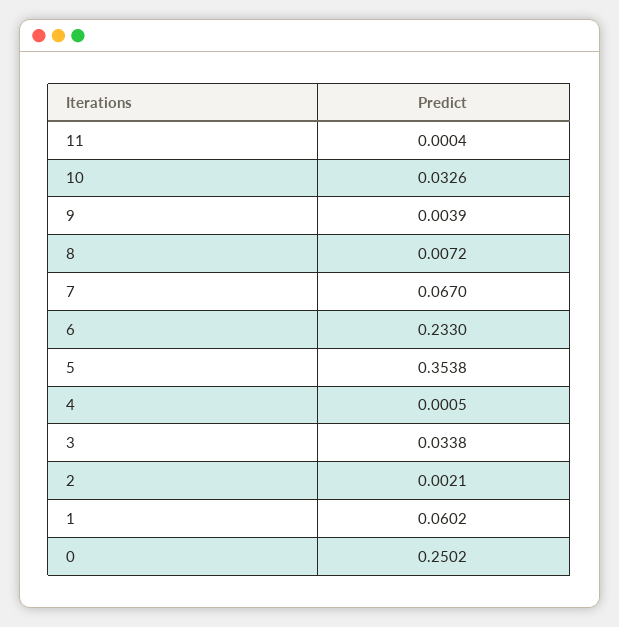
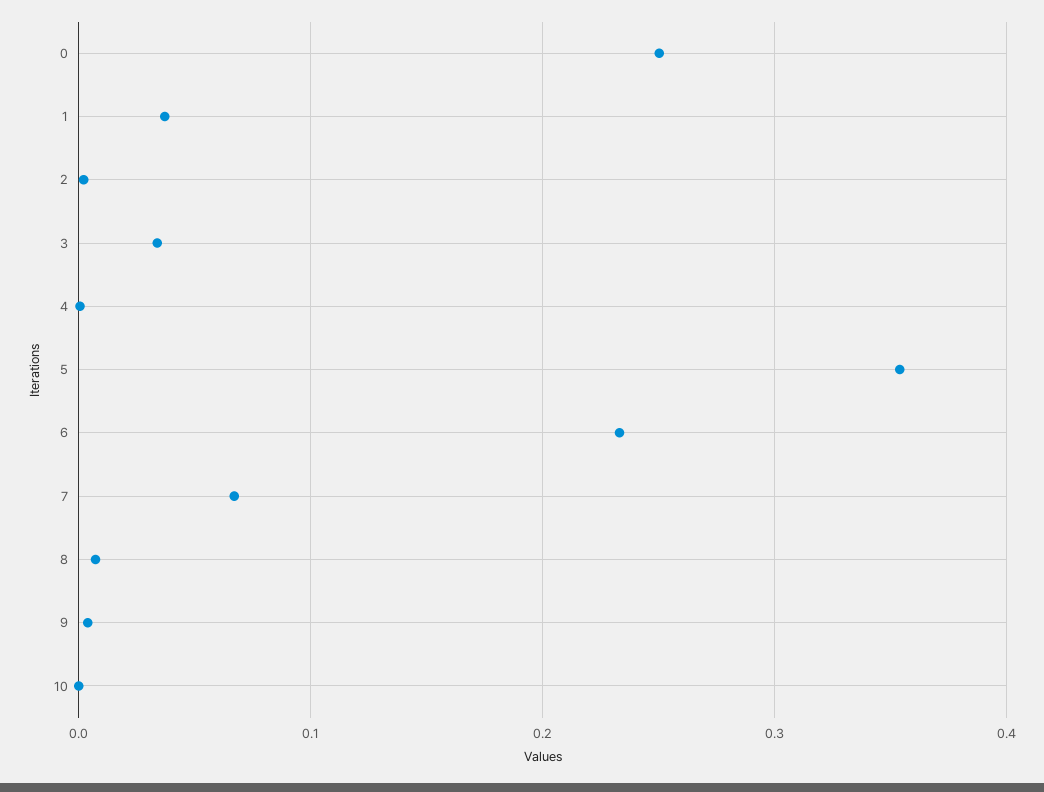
  {
-   "11": 0.0004,
-   "10": 0.0326,
+   "10": 0,
    "9": 0.0039,
    "8": 0.0072,
    "7": 0.067,
    "6": 0.233,
    "5": 0.3538,
    "4": 0.0005,
    "3": 0.0338,
    "2": 0.0021,
-   "1": 0.0602,
+   "1": 0.04,
    "0": 0.2502
  }

